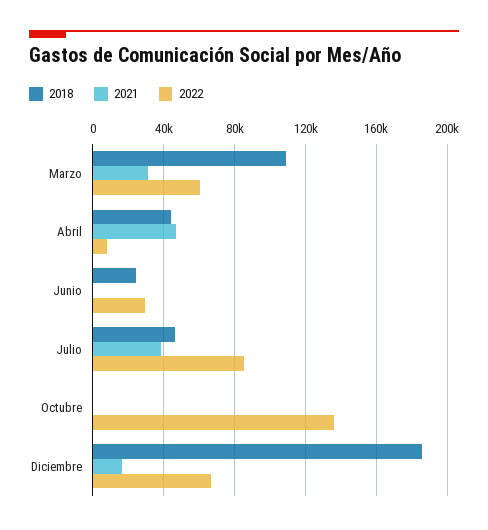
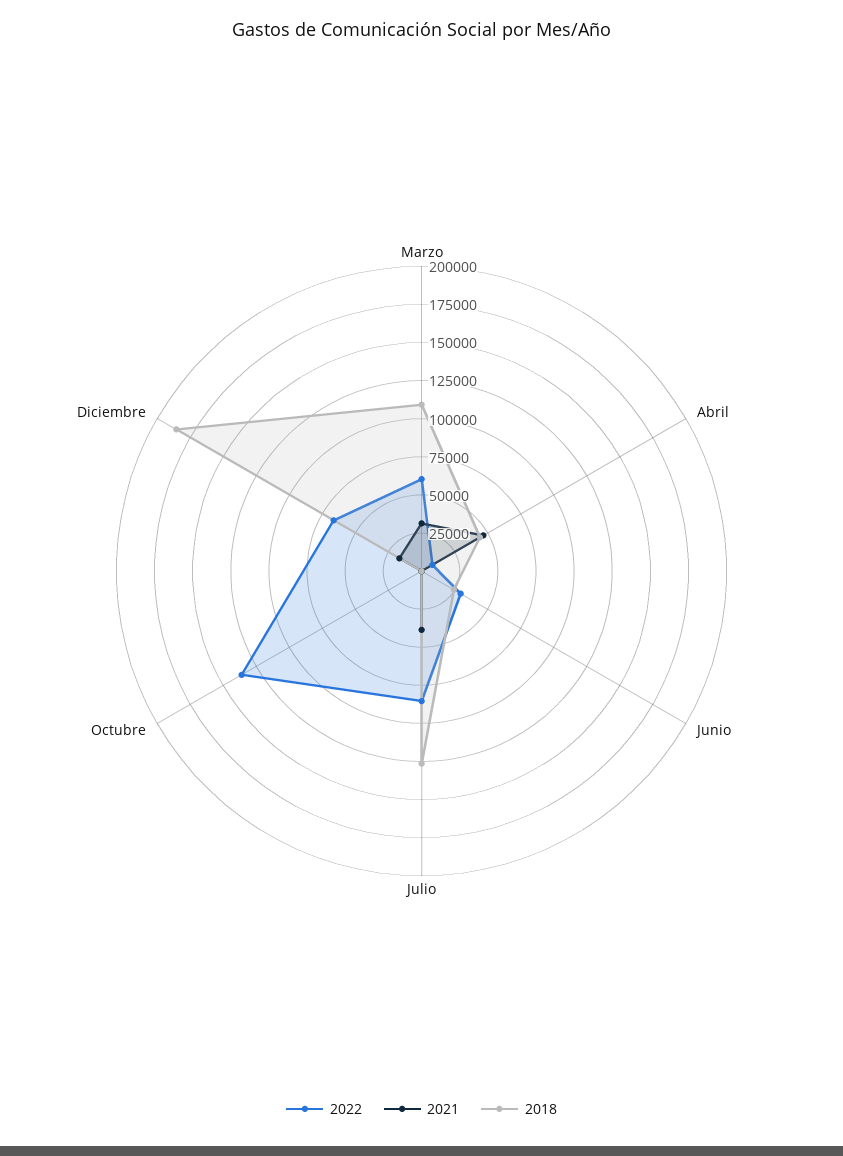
  {
    "2018": {
      "Marzo": 110000,
      "Abril": 45000,
      "Junio": 25000,
-     "Julio": 45000,
+     "Julio": 125000,
      "Octubre": 0,
      "Diciembre": 185000
    },
    "2021": {
      "Marzo": 30000,
      "Abril": 45000,
      "Junio": 0,
      "Julio": 40000,
      "Octubre": 0,
      "Diciembre": 15000
    },
    "2022": {
      "Marzo": 60000,
      "Abril": 10000,
      "Junio": 30000,
      "Julio": 85000,
      "Octubre": 135000,
      "Diciembre": 65000
    }
  }

